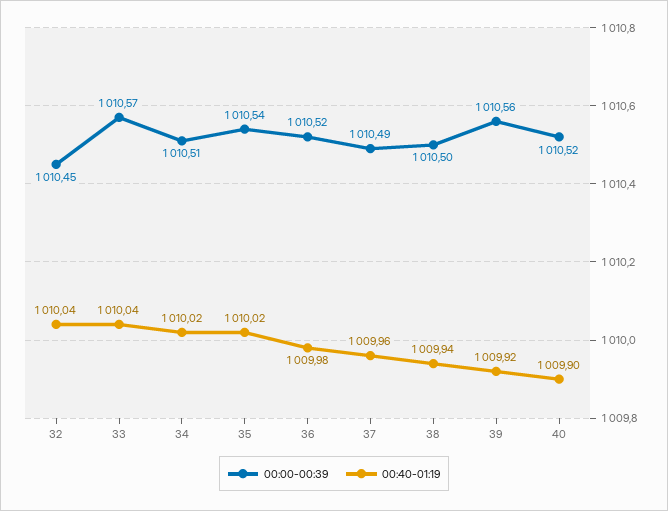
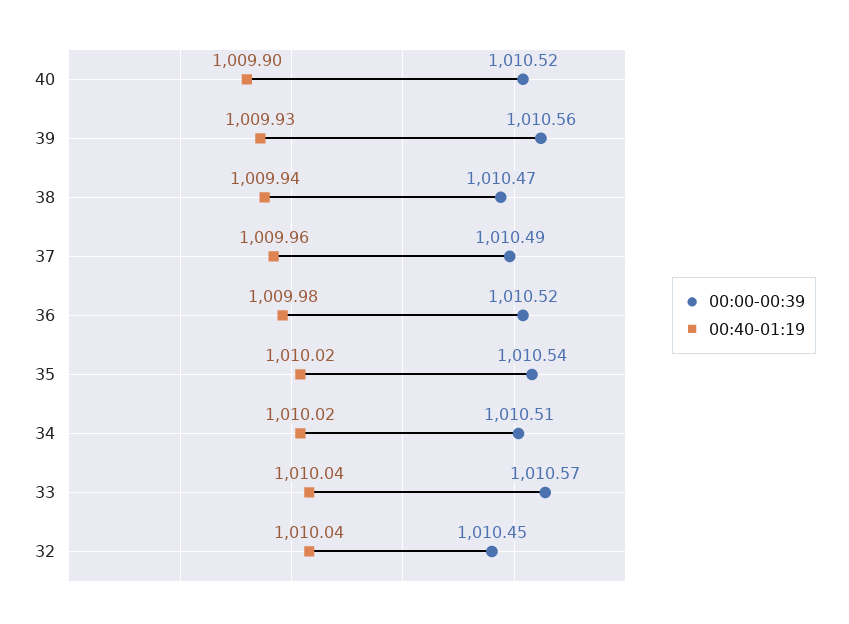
  {
    "00:00-00:39": {
      "32": 1010.45,
      "33": 1010.57,
      "34": 1010.51,
      "35": 1010.54,
      "36": 1010.52,
      "37": 1010.49,
-     "38": 1010.5,
+     "38": 1010.47,
      "39": 1010.56,
      "40": 1010.52
    },
    "00:40-01:19": {
      "32": 1010.04,
      "33": 1010.04,
      "34": 1010.02,
      "35": 1010.02,
      "36": 1009.98,
      "37": 1009.96,
      "38": 1009.94,
-     "39": 1009.92,
+     "39": 1009.93,
      "40": 1009.9
    }
  }

